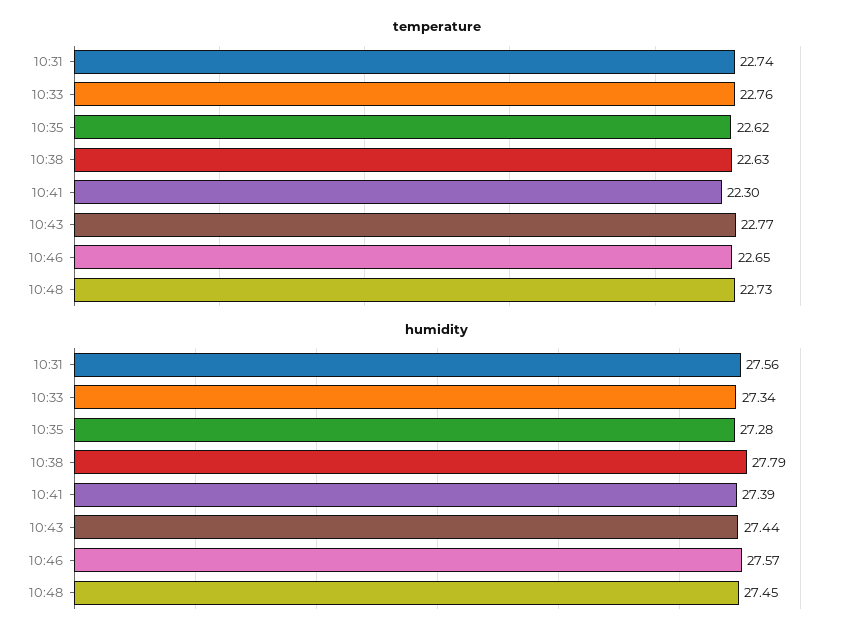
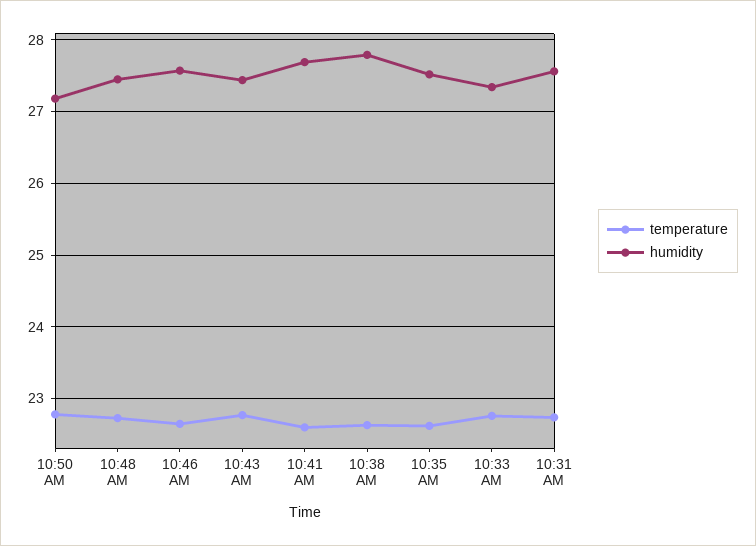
  {
    "temperature": {
      "10:31": 22.74,
      "10:33": 22.76,
      "10:35": 22.62,
      "10:38": 22.63,
-     "10:41": 22.3,
+     "10:41": 22.6,
      "10:43": 22.77,
      "10:46": 22.65,
-     "10:48": 22.73
+     "10:48": 22.73,
+     "10:50 AM": 22.8
    },
    "humidity": {
      "10:31": 27.56,
      "10:33": 27.34,
-     "10:35": 27.28,
+     "10:35": 27.5,
      "10:38": 27.79,
-     "10:41": 27.39,
+     "10:41": 27.7,
      "10:43": 27.44,
      "10:46": 27.57,
-     "10:48": 27.45
+     "10:48": 27.45,
+     "10:50 AM": 27.2
    }
  }

